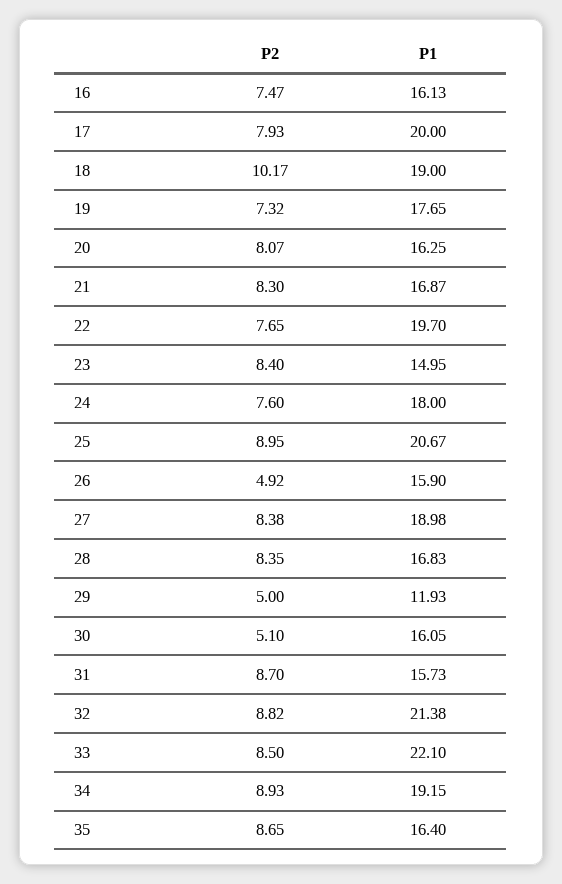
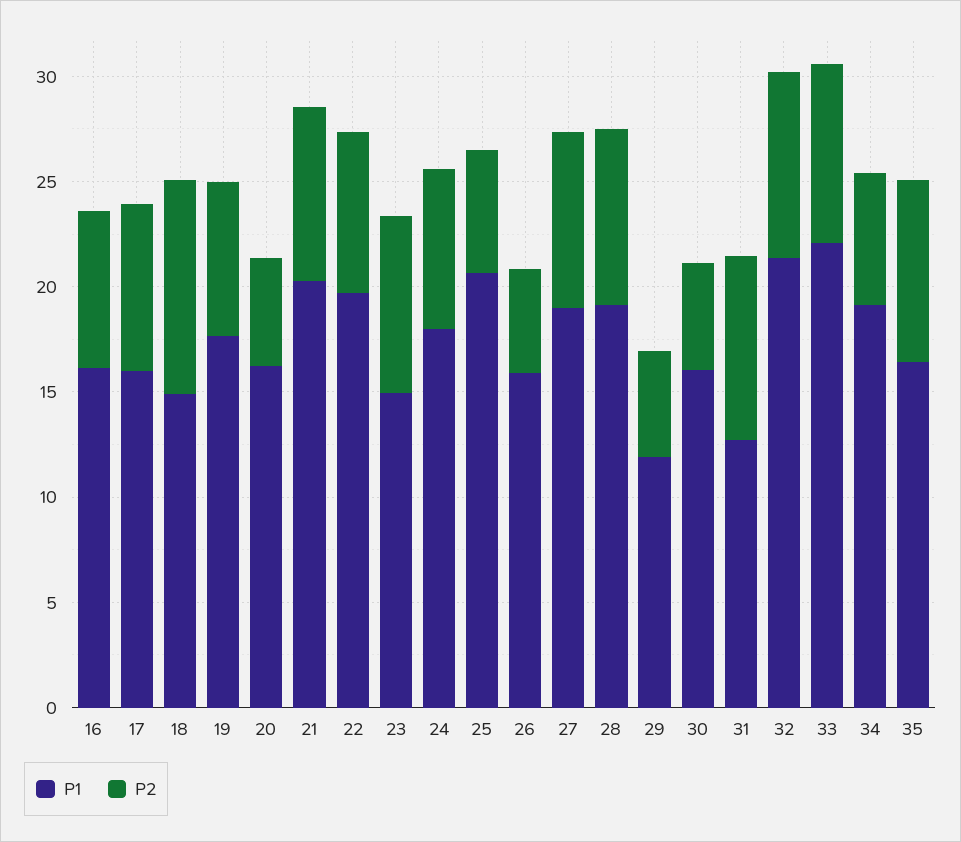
  {
    "P2": {
      "16": 7.47,
      "17": 7.93,
      "18": 10.17,
      "19": 7.32,
-     "20": 8.07,
+     "20": 5,
      "21": 8.3,
      "22": 7.65,
      "23": 8.4,
      "24": 7.6,
-     "25": 8.95,
+     "25": 6,
      "26": 4.92,
      "27": 8.38,
      "28": 8.35,
      "29": 5,
      "30": 5.1,
      "31": 8.7,
      "32": 8.82,
      "33": 8.5,
-     "34": 8.93,
+     "34": 6,
      "35": 8.65
    },
    "P1": {
      "16": 16.13,
-     "17": 20,
+     "17": 16,
-     "18": 19,
+     "18": 15,
      "19": 17.65,
      "20": 16.25,
-     "21": 16.87,
+     "21": 20,
      "22": 19.7,
      "23": 14.95,
      "24": 18,
      "25": 20.67,
      "26": 15.9,
      "27": 18.98,
-     "28": 16.83,
+     "28": 19,
      "29": 11.93,
      "30": 16.05,
-     "31": 15.73,
+     "31": 13,
      "32": 21.38,
      "33": 22.1,
      "34": 19.15,
      "35": 16.4
    }
  }

